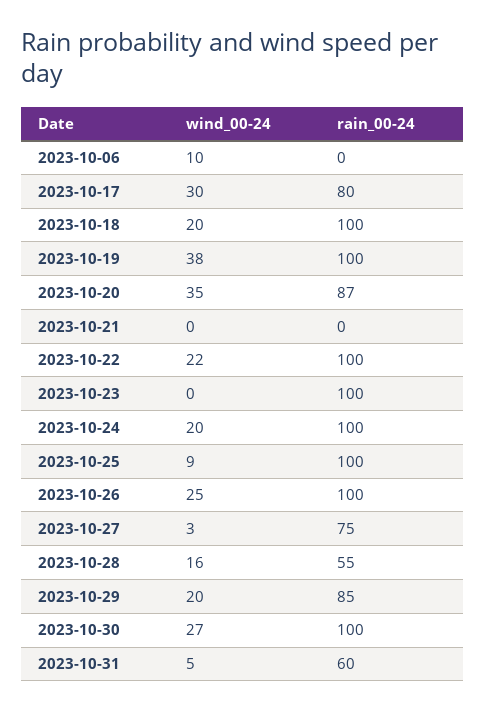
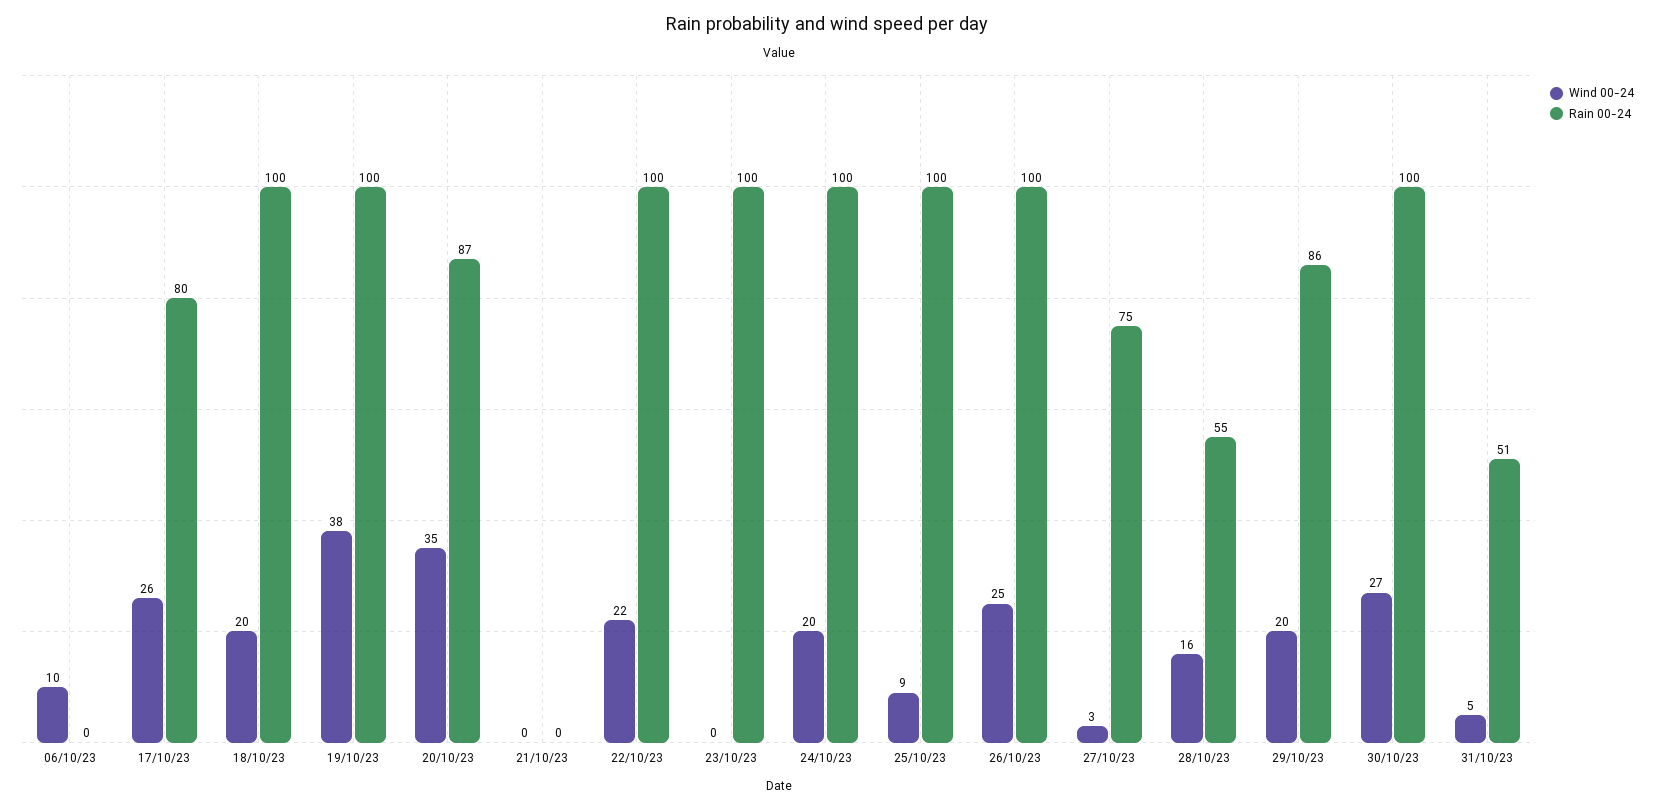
  {
    "wind_00-24": {
      "2023-10-06": 10,
-     "2023-10-17": 30,
+     "2023-10-17": 26,
      "2023-10-18": 20,
      "2023-10-19": 38,
      "2023-10-20": 35,
      "2023-10-21": 0,
      "2023-10-22": 22,
      "2023-10-23": 0,
      "2023-10-24": 20,
      "2023-10-25": 9,
      "2023-10-26": 25,
      "2023-10-27": 3,
      "2023-10-28": 16,
      "2023-10-29": 20,
      "2023-10-30": 27,
      "2023-10-31": 5
    },
    "rain_00-24": {
      "2023-10-06": 0,
      "2023-10-17": 80,
      "2023-10-18": 100,
      "2023-10-19": 100,
      "2023-10-20": 87,
      "2023-10-21": 0,
      "2023-10-22": 100,
      "2023-10-23": 100,
      "2023-10-24": 100,
      "2023-10-25": 100,
      "2023-10-26": 100,
      "2023-10-27": 75,
      "2023-10-28": 55,
-     "2023-10-29": 85,
+     "2023-10-29": 86,
      "2023-10-30": 100,
-     "2023-10-31": 60
+     "2023-10-31": 51
    }
  }

